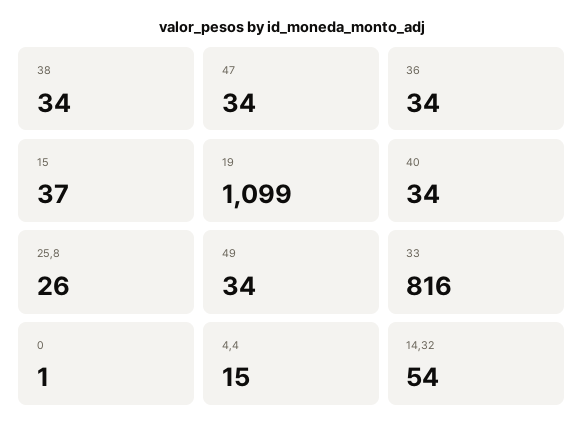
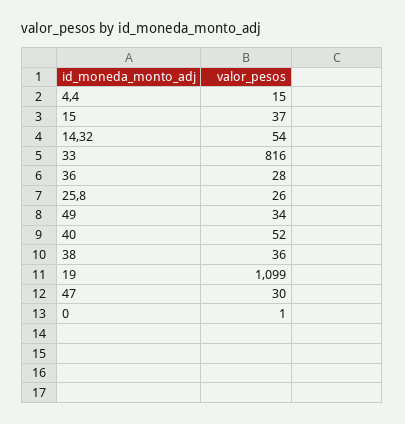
  {
-   "38": 34,
+   "38": 36,
-   "47": 34,
+   "47": 30,
-   "36": 34,
+   "36": 28,
    "15": 37,
    "19": 1099,
-   "40": 34,
+   "40": 52,
    "25,8": 26,
    "49": 34,
    "33": 816,
    "0": 1,
    "4,4": 15,
    "14,32": 54
  }

